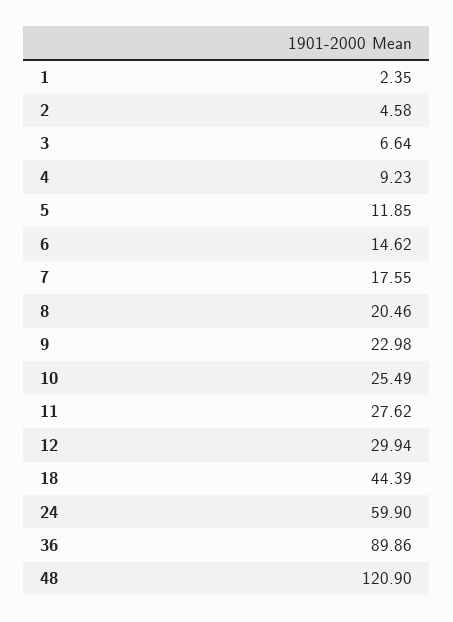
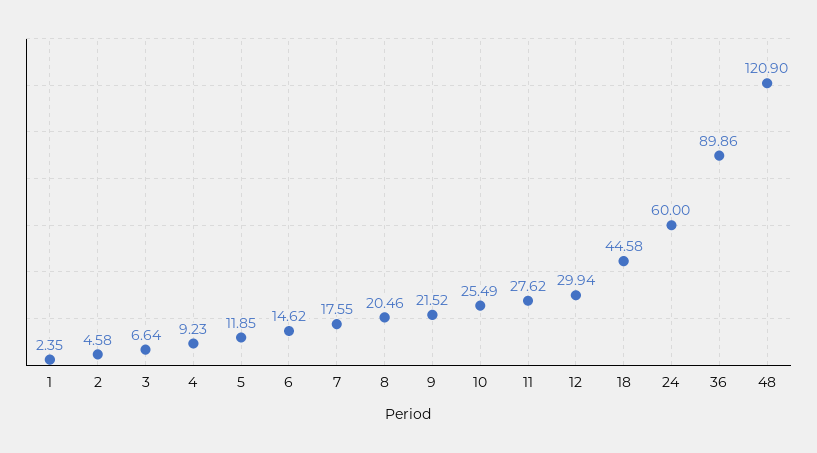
  {
    "1": 2.35,
    "2": 4.58,
    "3": 6.64,
    "4": 9.23,
    "5": 11.85,
    "6": 14.62,
    "7": 17.55,
    "8": 20.46,
-   "9": 22.98,
+   "9": 21.52,
    "10": 25.49,
    "11": 27.62,
    "12": 29.94,
-   "18": 44.39,
+   "18": 44.58,
-   "24": 59.9,
+   "24": 60,
    "36": 89.86,
    "48": 120.9
  }

